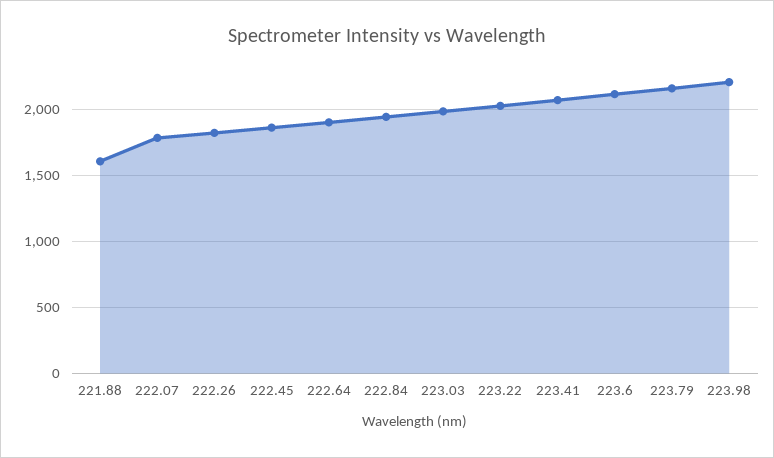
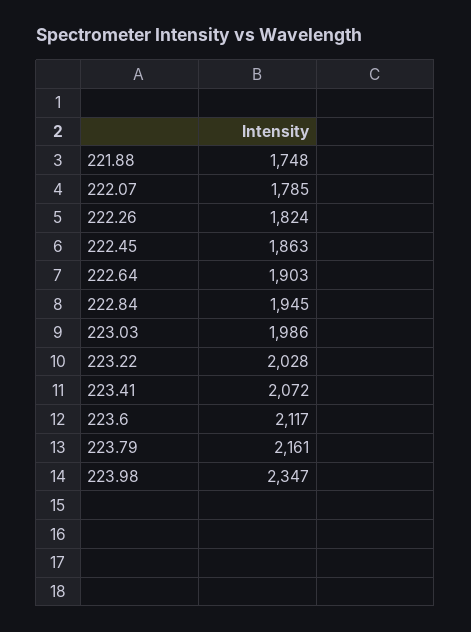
  {
-   "221.88": 1600,
+   "221.88": 1748,
    "222.07": 1785,
    "222.26": 1824,
    "222.45": 1863,
    "222.64": 1903,
    "222.84": 1945,
    "223.03": 1986,
    "223.22": 2028,
    "223.41": 2072,
    "223.6": 2117,
    "223.79": 2161,
-   "223.98": 2200
+   "223.98": 2347
  }

